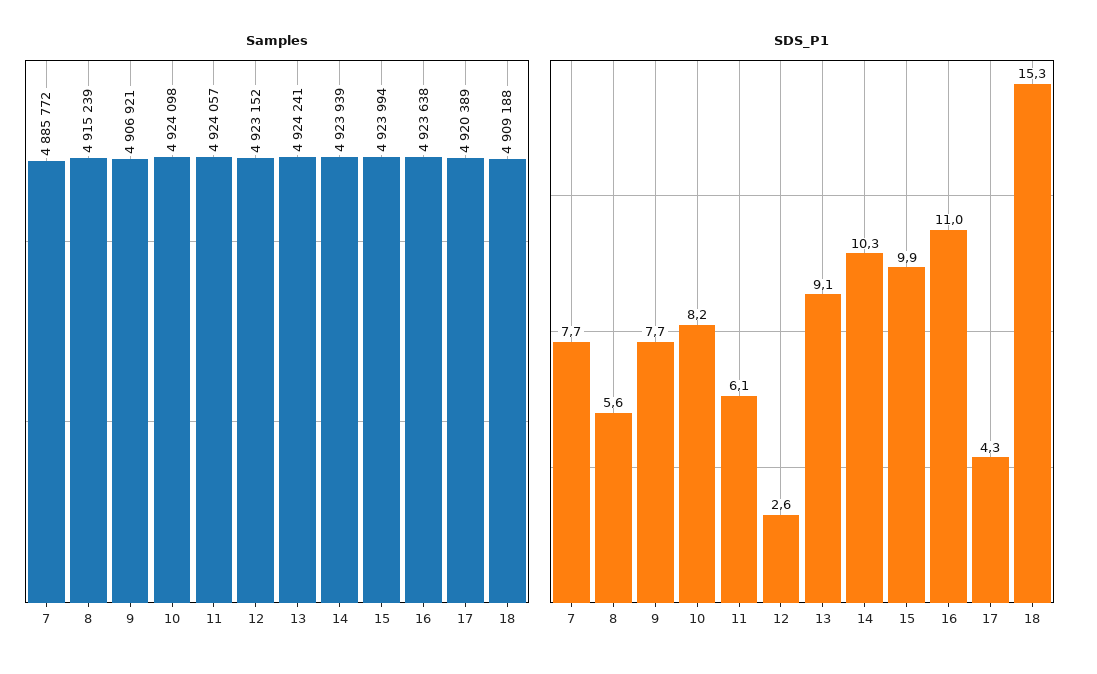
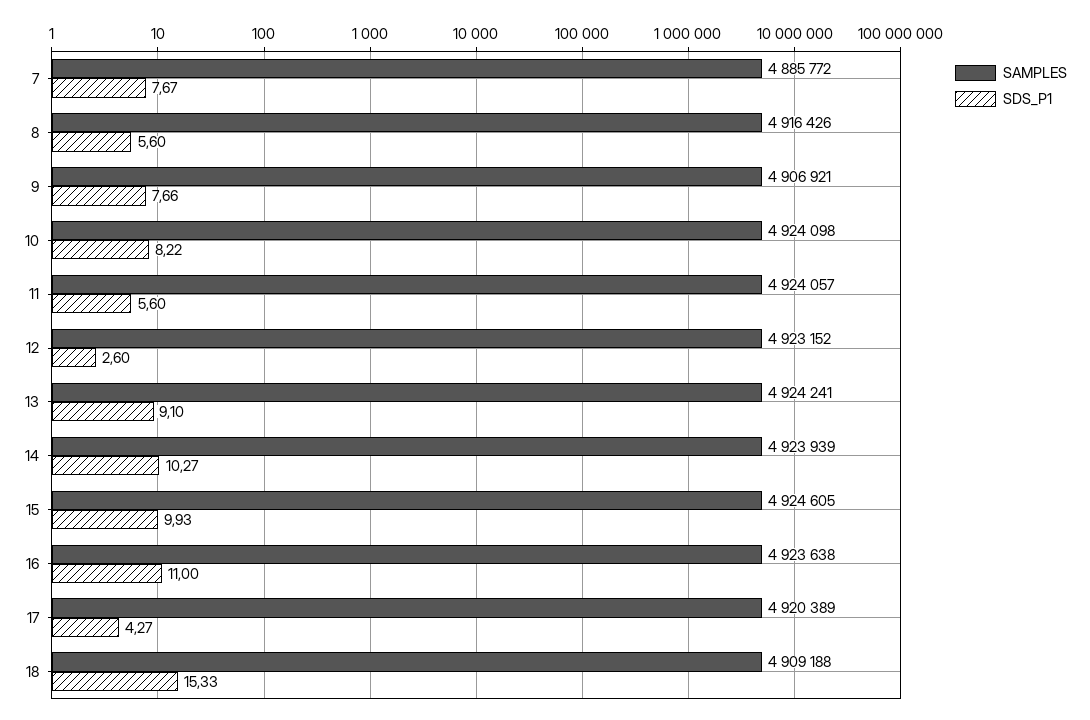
  {
    "Samples": {
      "7": 4885772,
-     "8": 4915239,
+     "8": 4916426,
      "9": 4906921,
      "10": 4924098,
      "11": 4924057,
      "12": 4923152,
      "13": 4924241,
      "14": 4923939,
-     "15": 4923994,
+     "15": 4924605,
      "16": 4923638,
      "17": 4920389,
      "18": 4909188
    },
    "SDS_P1": {
      "7": 7.67,
      "8": 5.6,
      "9": 7.66,
      "10": 8.22,
-     "11": 6.1,
+     "11": 5.6,
      "12": 2.6,
      "13": 9.1,
      "14": 10.27,
      "15": 9.93,
      "16": 11,
      "17": 4.27,
      "18": 15.33
    }
  }

